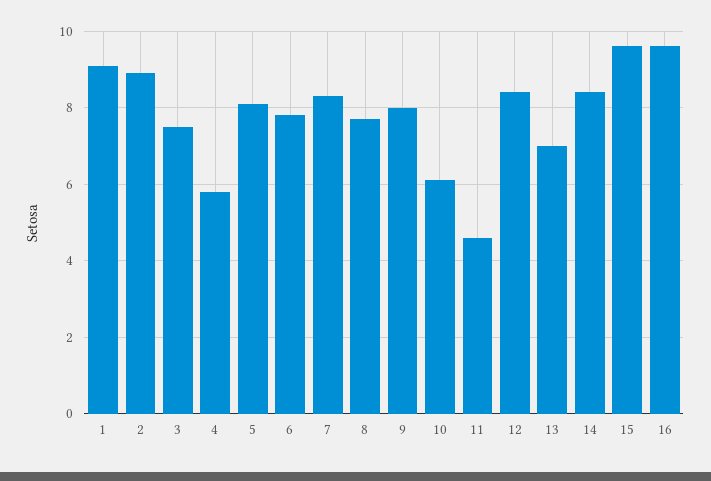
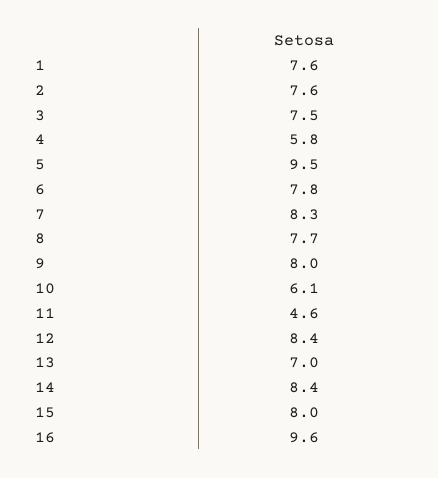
  {
-   "1": 9,
+   "1": 7.6,
-   "2": 9,
+   "2": 7.6,
    "3": 7.5,
    "4": 5.8,
-   "5": 8,
+   "5": 9.5,
    "6": 7.8,
    "7": 8.3,
    "8": 7.7,
    "9": 8,
    "10": 6.1,
    "11": 4.6,
    "12": 8.4,
    "13": 7,
    "14": 8.4,
-   "15": 9.5,
+   "15": 8,
    "16": 9.6
  }

